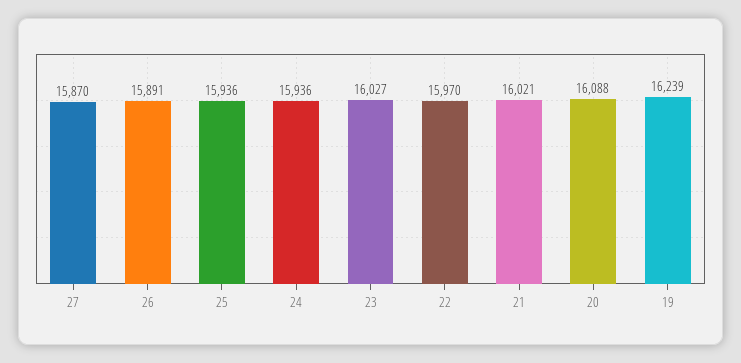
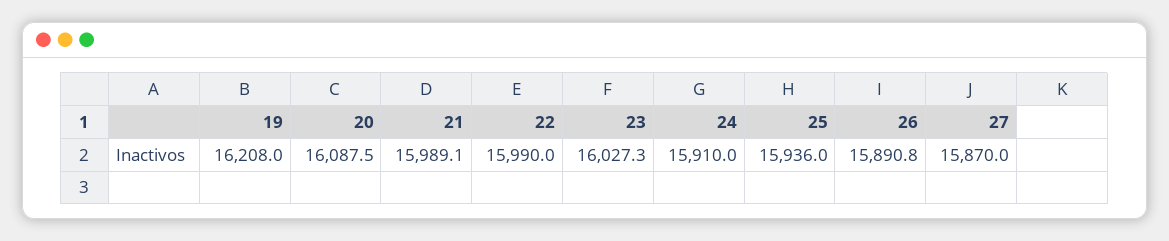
  {
    "27": 15870,
    "26": 15890.8,
    "25": 15936,
-   "24": 15936,
+   "24": 15910,
    "23": 16027.3,
-   "22": 15970,
+   "22": 15990,
-   "21": 16021,
+   "21": 15989.1,
    "20": 16087.5,
-   "19": 16239
+   "19": 16208
  }

